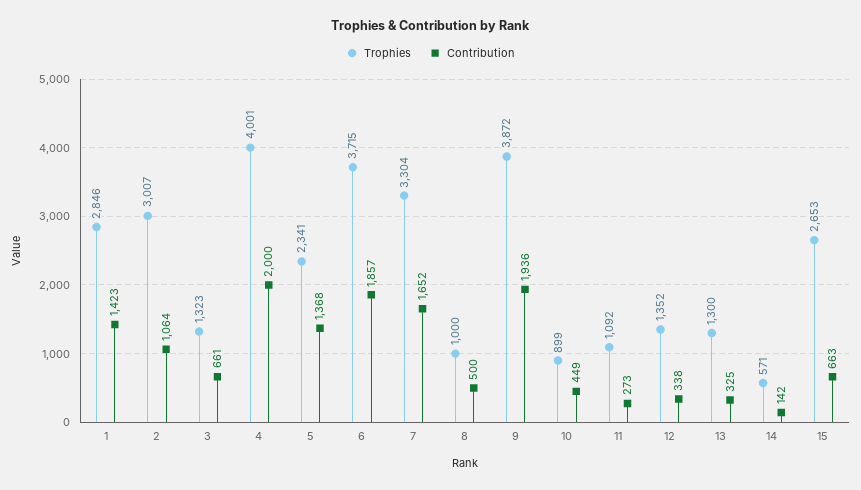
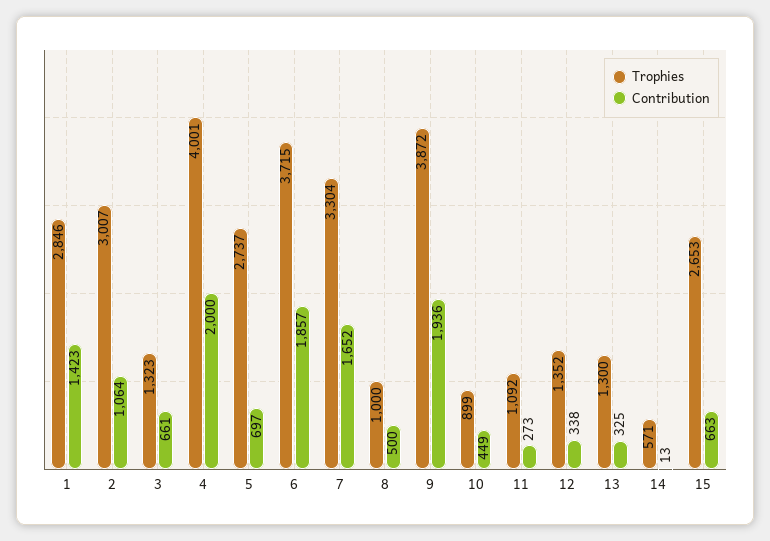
  {
    "Trophies": {
      "1": 2846,
      "2": 3007,
      "3": 1323,
      "4": 4001,
-     "5": 2341,
+     "5": 2737,
      "6": 3715,
      "7": 3304,
      "8": 1000,
      "9": 3872,
      "10": 899,
      "11": 1092,
      "12": 1352,
      "13": 1300,
      "14": 571,
      "15": 2653
    },
    "Contribution": {
      "1": 1423,
      "2": 1064,
      "3": 661,
      "4": 2000,
-     "5": 1368,
+     "5": 697,
      "6": 1857,
      "7": 1652,
      "8": 500,
      "9": 1936,
      "10": 449,
      "11": 273,
      "12": 338,
      "13": 325,
-     "14": 142,
+     "14": 13,
      "15": 663
    }
  }

